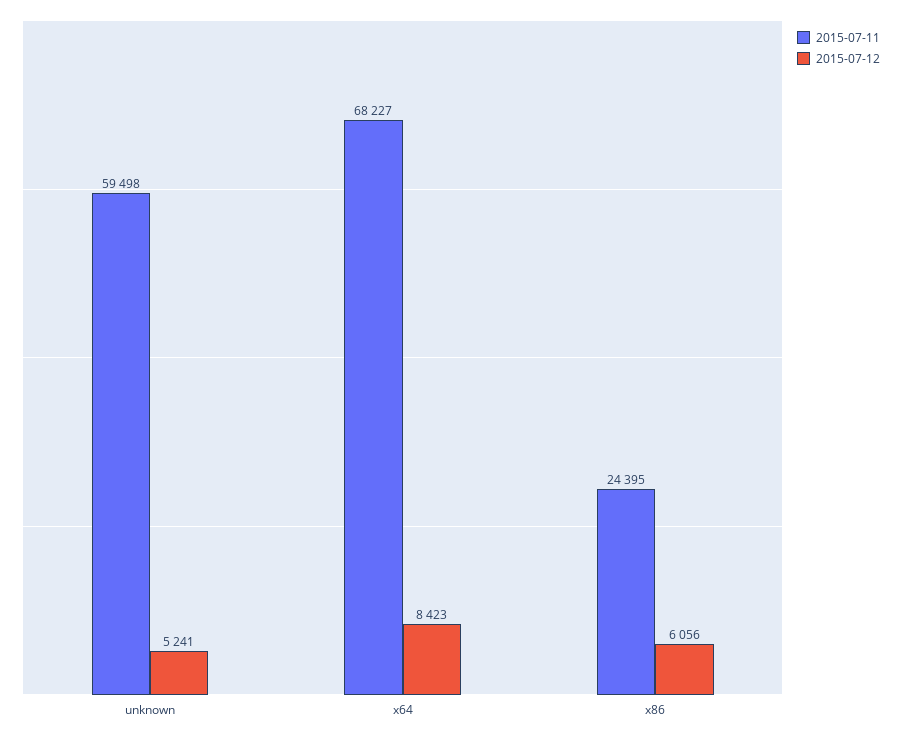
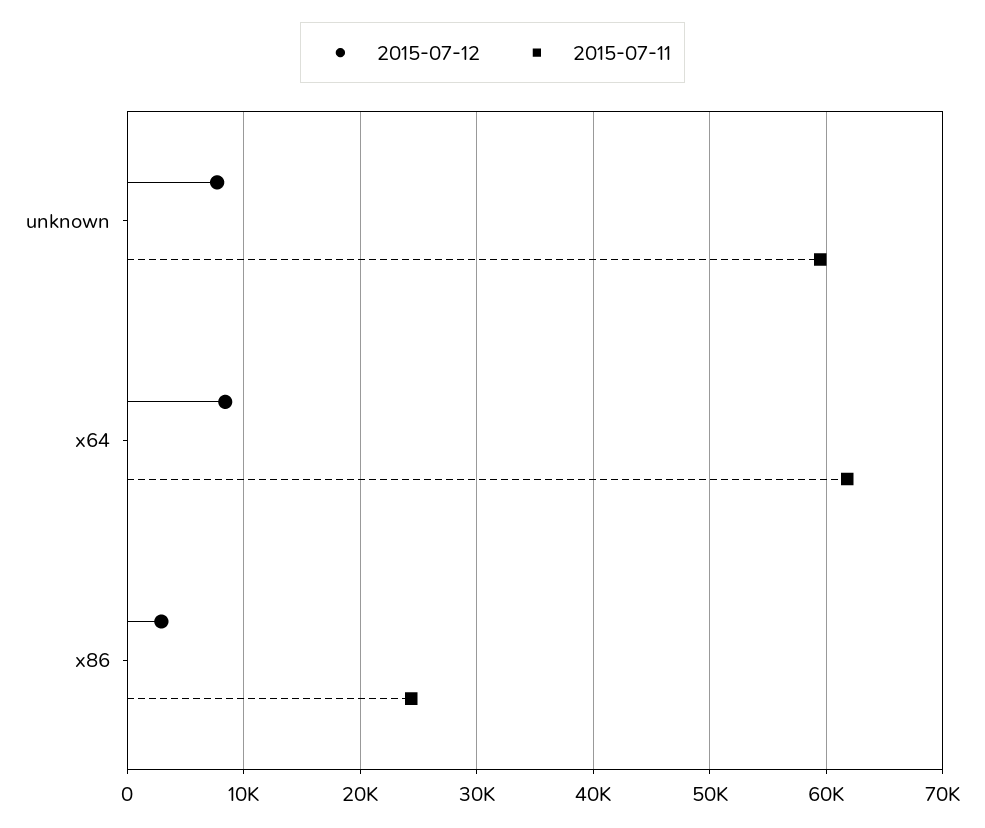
  {
    "2015-07-11": {
      "unknown": 59498,
-     "x64": 68227,
+     "x64": 62000,
      "x86": 24395
    },
    "2015-07-12": {
-     "unknown": 5241,
+     "unknown": 8000,
      "x64": 8423,
-     "x86": 6056
+     "x86": 3000
    }
  }

